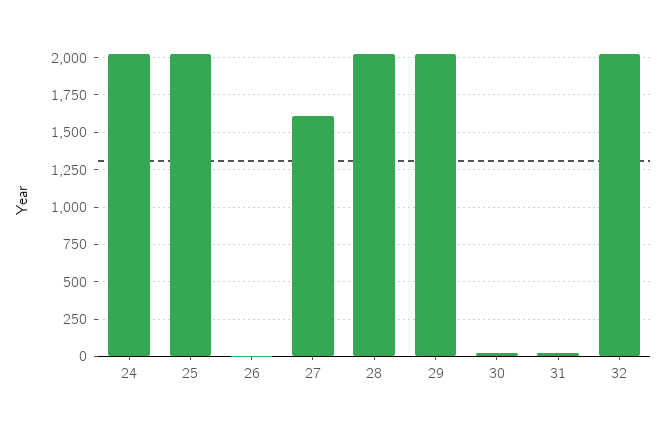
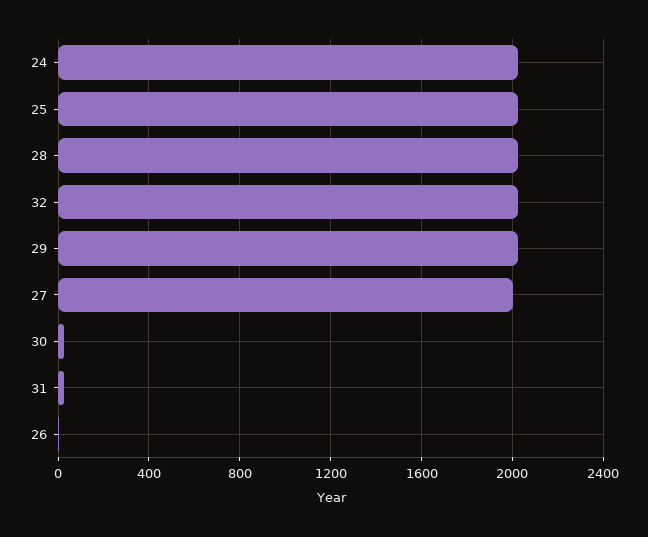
  {
    "24": 2050,
    "25": 2050,
    "26": 0,
-   "27": 1600,
+   "27": 2000,
    "28": 2050,
    "29": 2000,
    "30": 50,
    "31": 0,
    "32": 2050
  }

